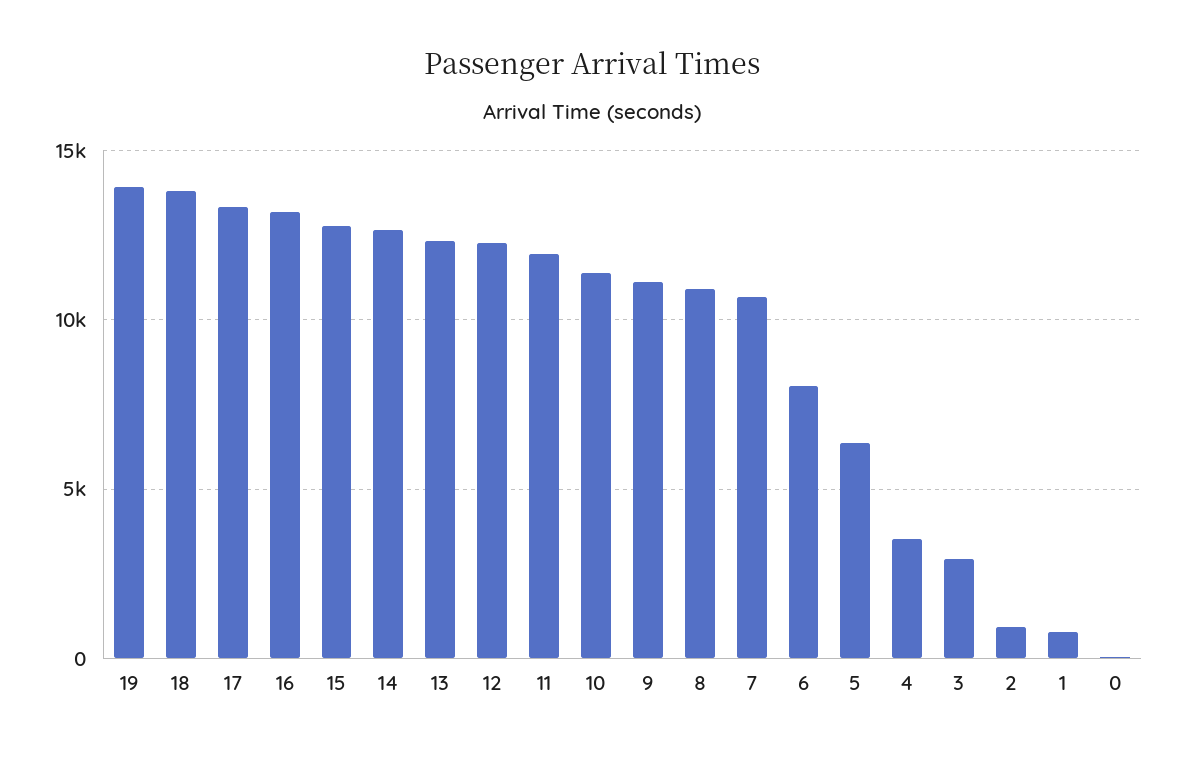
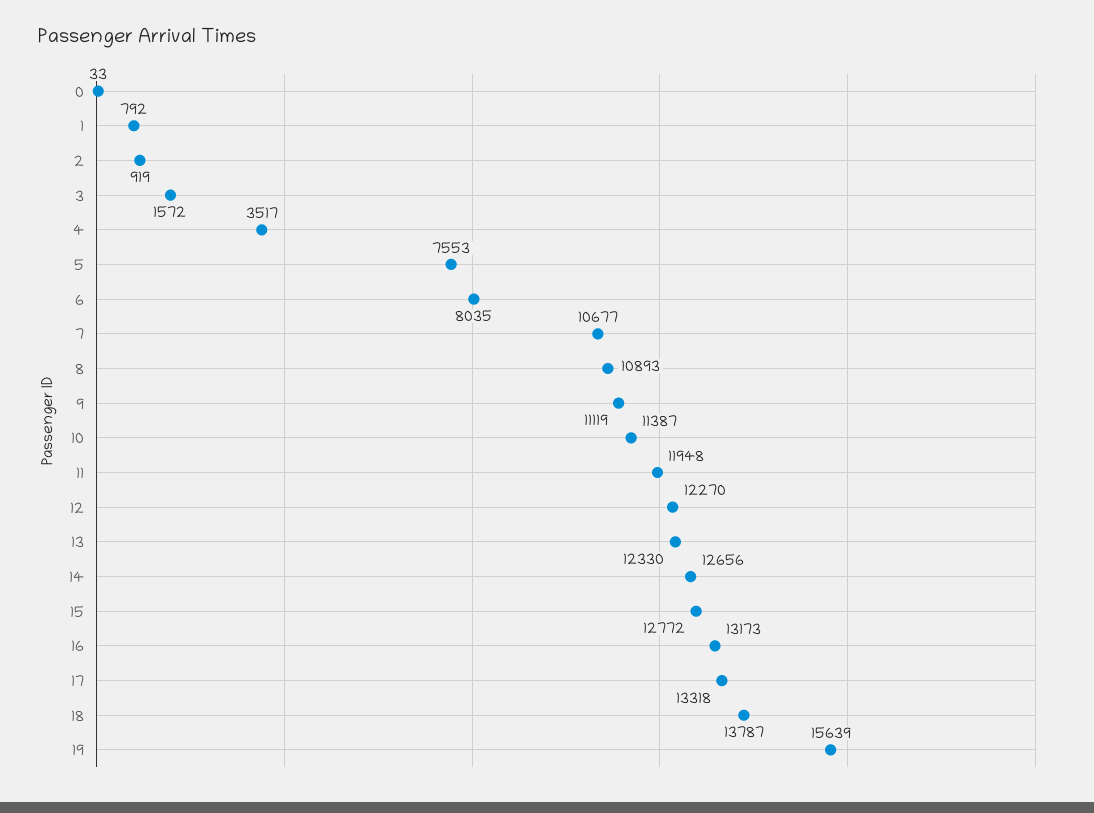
  {
-   "19": 14000,
+   "19": 15639,
    "18": 13787,
    "17": 13318,
    "16": 13173,
    "15": 12772,
    "14": 12656,
    "13": 12330,
    "12": 12270,
    "11": 11948,
    "10": 11387,
    "9": 11119,
    "8": 10893,
    "7": 10677,
    "6": 8035,
-   "5": 6500,
+   "5": 7553,
    "4": 3517,
-   "3": 3000,
+   "3": 1572,
    "2": 919,
    "1": 792,
    "0": 33
  }

